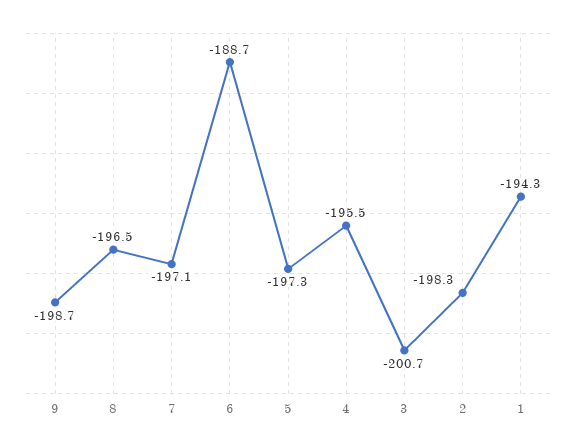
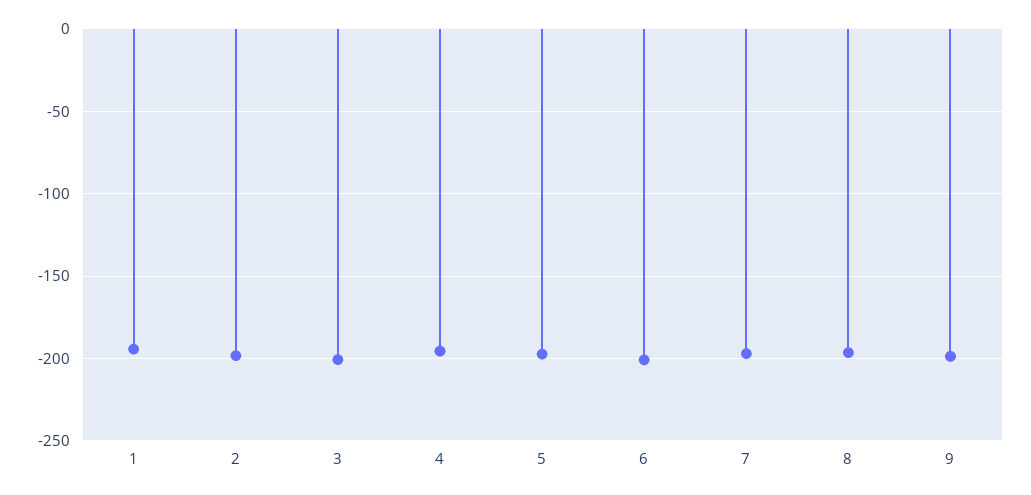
  {
    "9": -198.7,
    "8": -196.5,
    "7": -197.1,
-   "6": -188.7,
+   "6": -200,
    "5": -197.3,
    "4": -195.5,
    "3": -200.7,
    "2": -198.3,
    "1": -194.3
  }

